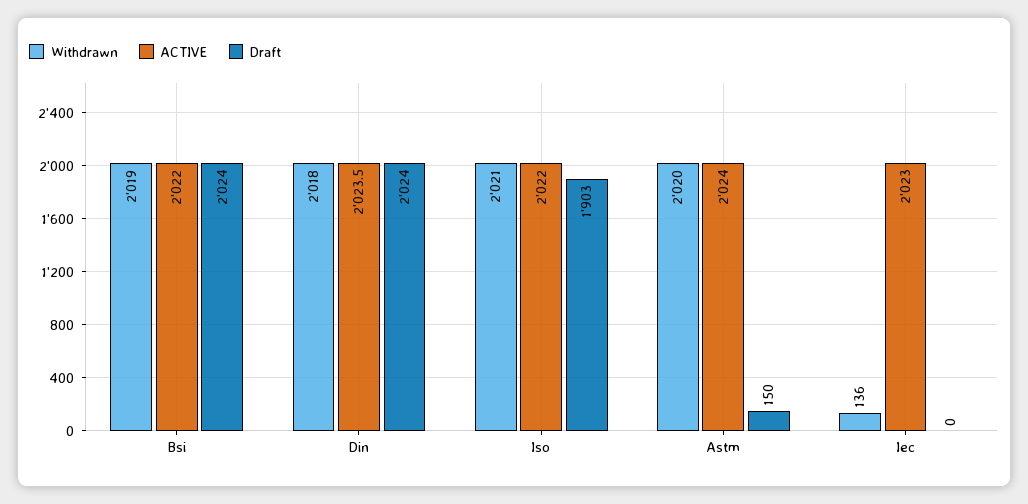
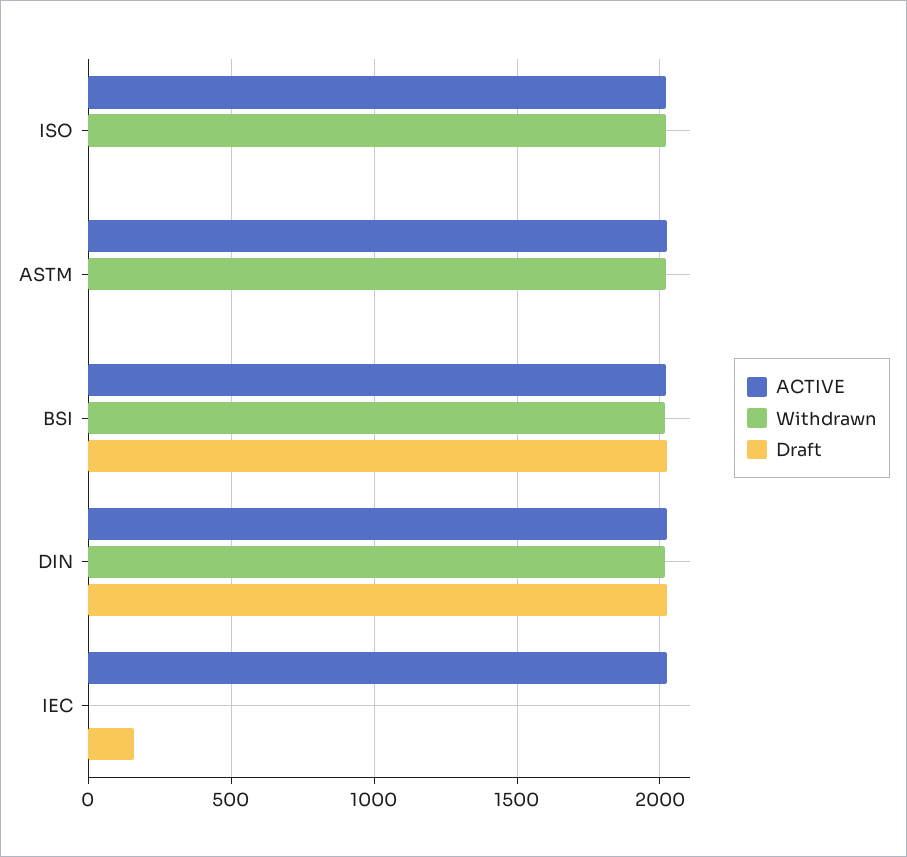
  {
    "Withdrawn": {
      "Bsi": 2019,
      "Din": 2018,
      "Iso": 2021,
      "Astm": 2020,
-     "Iec": 136
+     "Iec": 0
    },
    "ACTIVE": {
      "Bsi": 2022,
      "Din": 2023.5,
      "Iso": 2022,
      "Astm": 2024,
      "Iec": 2023
    },
    "Draft": {
      "Bsi": 2024,
      "Din": 2024,
-     "Iso": 1903,
+     "Iso": 0,
-     "Astm": 150,
+     "Astm": 0,
-     "Iec": 0
+     "Iec": 150
    }
  }

